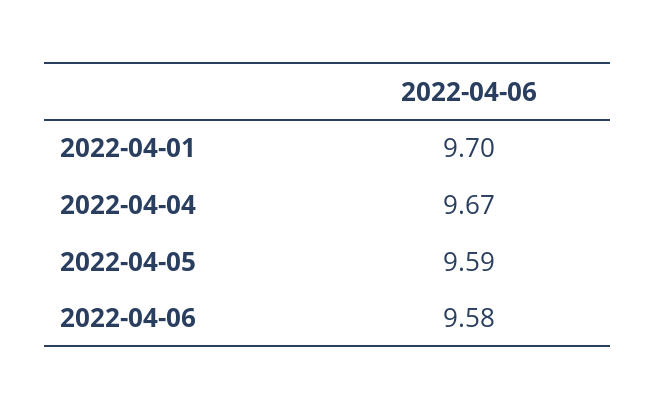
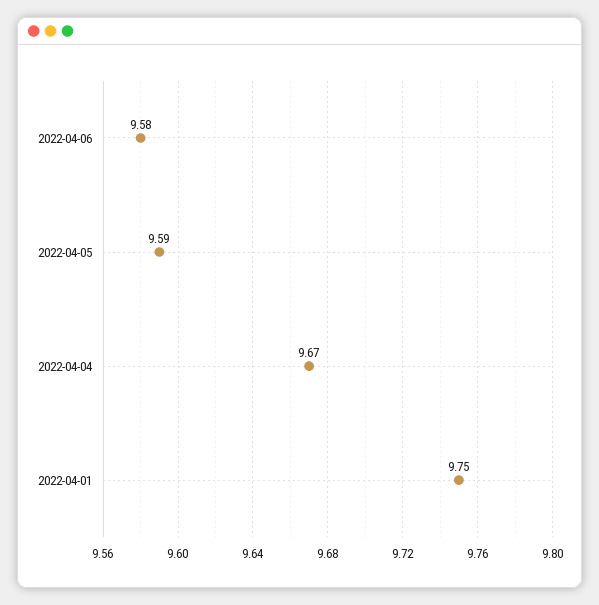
  {
-   "2022-04-01": 9.7,
+   "2022-04-01": 9.75,
    "2022-04-04": 9.67,
    "2022-04-05": 9.59,
    "2022-04-06": 9.58
  }

